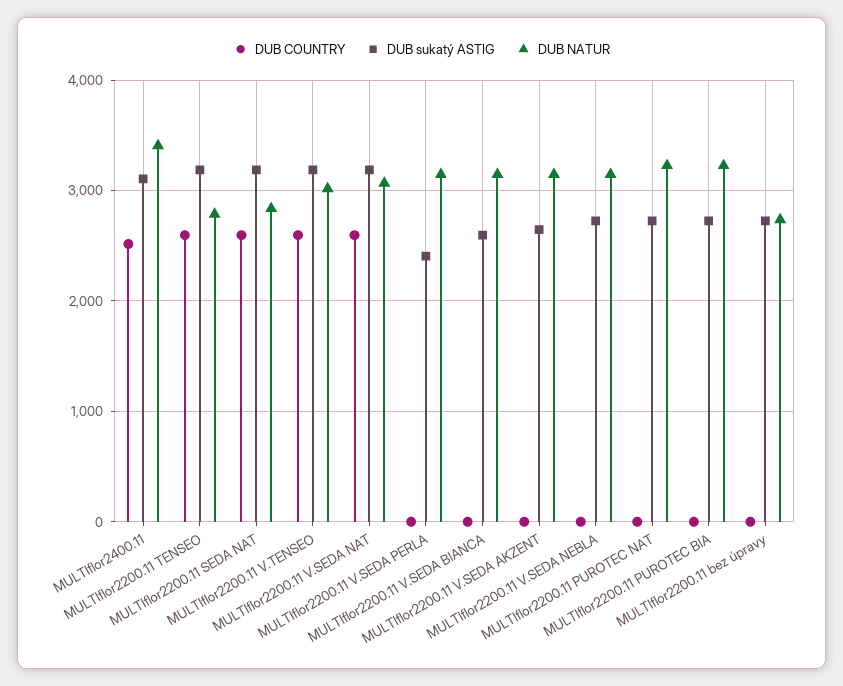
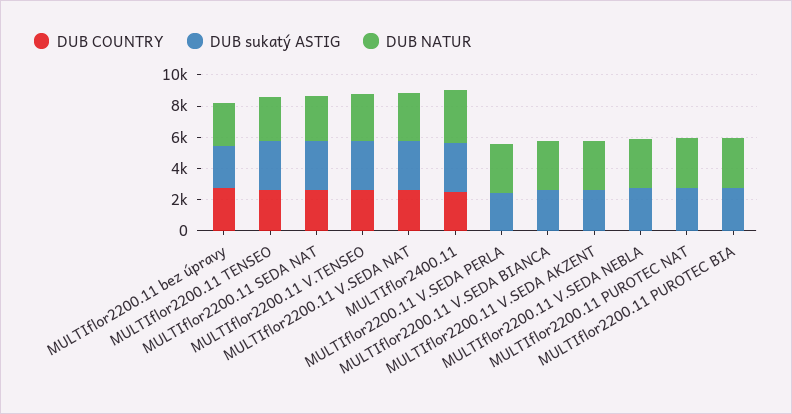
  {
    "DUB COUNTRY": {
      "MULTIflor2400.11": 2500,
      "MULTIflor2200.11 TENSEO": 2600,
      "MULTIflor2200.11 SEDA NAT": 2600,
      "MULTIflor2200.11 V.TENSEO": 2600,
      "MULTIflor2200.11 V.SEDA NAT": 2600,
      "MULTIflor2200.11 V.SEDA PERLA": 0,
      "MULTIflor2200.11 V.SEDA BIANCA": 0,
      "MULTIflor2200.11 V.SEDA AKZENT": 0,
      "MULTIflor2200.11 V.SEDA NEBLA": 0,
      "MULTIflor2200.11 PUROTEC NAT": 0,
      "MULTIflor2200.11 PUROTEC BIA": 0,
-     "MULTIflor2200.11 bez úpravy": 0
+     "MULTIflor2200.11 bez úpravy": 3000
    },
    "DUB sukatý ASTIG": {
      "MULTIflor2400.11": 3100,
      "MULTIflor2200.11 TENSEO": 3200,
      "MULTIflor2200.11 SEDA NAT": 3200,
      "MULTIflor2200.11 V.TENSEO": 3200,
      "MULTIflor2200.11 V.SEDA NAT": 3200,
      "MULTIflor2200.11 V.SEDA PERLA": 2400,
      "MULTIflor2200.11 V.SEDA BIANCA": 2600,
      "MULTIflor2200.11 V.SEDA AKZENT": 2600,
      "MULTIflor2200.11 V.SEDA NEBLA": 2700,
      "MULTIflor2200.11 PUROTEC NAT": 2700,
      "MULTIflor2200.11 PUROTEC BIA": 2700,
      "MULTIflor2200.11 bez úpravy": 2700
    },
    "DUB NATUR": {
      "MULTIflor2400.11": 3400,
      "MULTIflor2200.11 TENSEO": 2800,
      "MULTIflor2200.11 SEDA NAT": 2800,
      "MULTIflor2200.11 V.TENSEO": 3000,
      "MULTIflor2200.11 V.SEDA NAT": 3100,
      "MULTIflor2200.11 V.SEDA PERLA": 3100,
      "MULTIflor2200.11 V.SEDA BIANCA": 3100,
      "MULTIflor2200.11 V.SEDA AKZENT": 3100,
      "MULTIflor2200.11 V.SEDA NEBLA": 3100,
      "MULTIflor2200.11 PUROTEC NAT": 3200,
      "MULTIflor2200.11 PUROTEC BIA": 3200,
      "MULTIflor2200.11 bez úpravy": 2700
    }
  }

